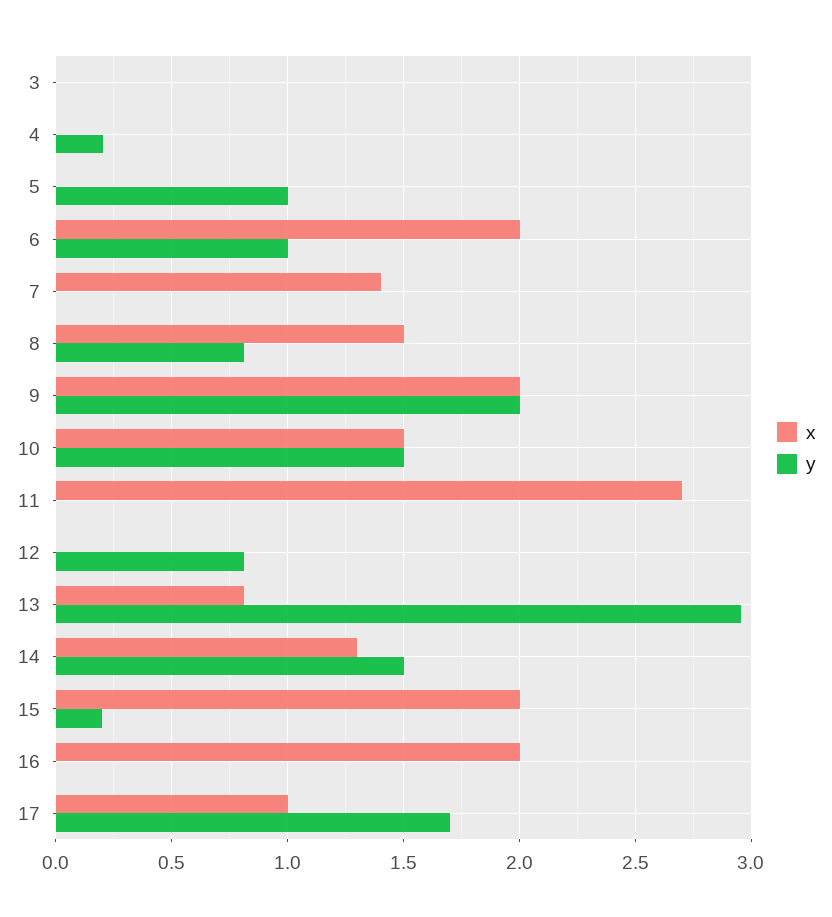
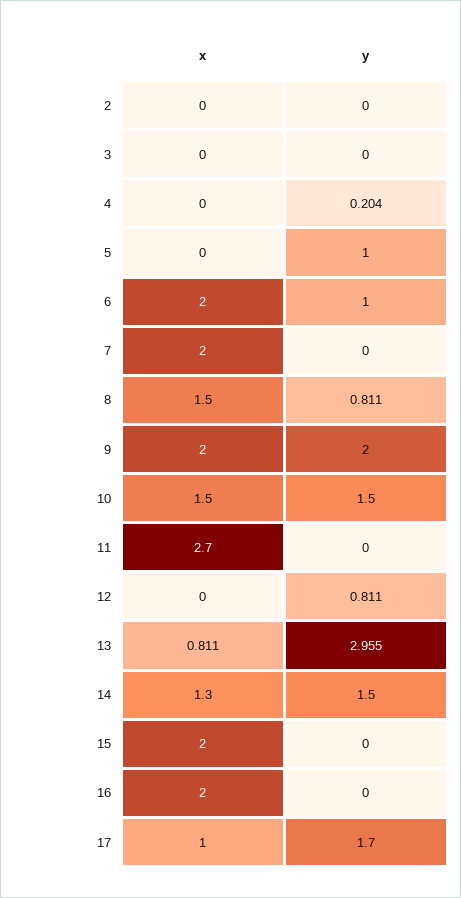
  {
    "x": {
      "3": 0,
      "4": 0,
      "5": 0,
      "6": 2,
-     "7": 1.4,
+     "7": 2,
      "8": 1.5,
      "9": 2,
      "10": 1.5,
      "11": 2.7,
      "12": 0,
      "13": 0.811,
      "14": 1.3,
      "15": 2,
      "16": 2,
-     "17": 1
+     "17": 1,
+     "2": 0
    },
    "y": {
      "3": 0,
      "4": 0.204,
      "5": 1,
      "6": 1,
      "7": 0,
      "8": 0.811,
      "9": 2,
      "10": 1.5,
      "11": 0,
      "12": 0.811,
      "13": 2.955,
      "14": 1.5,
-     "15": 0.2,
+     "15": 0,
      "16": 0,
-     "17": 1.7
+     "17": 1.7,
+     "2": 0
    }
  }

